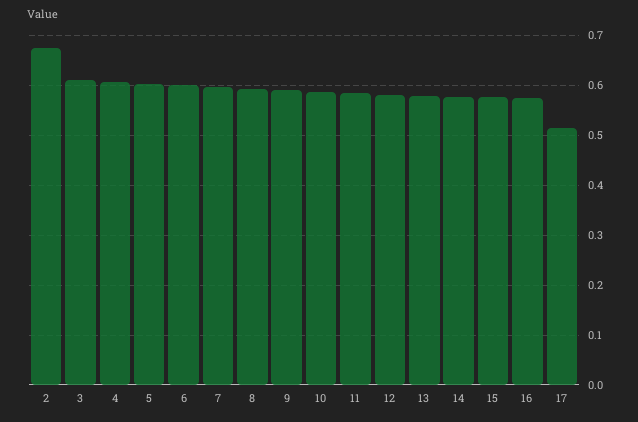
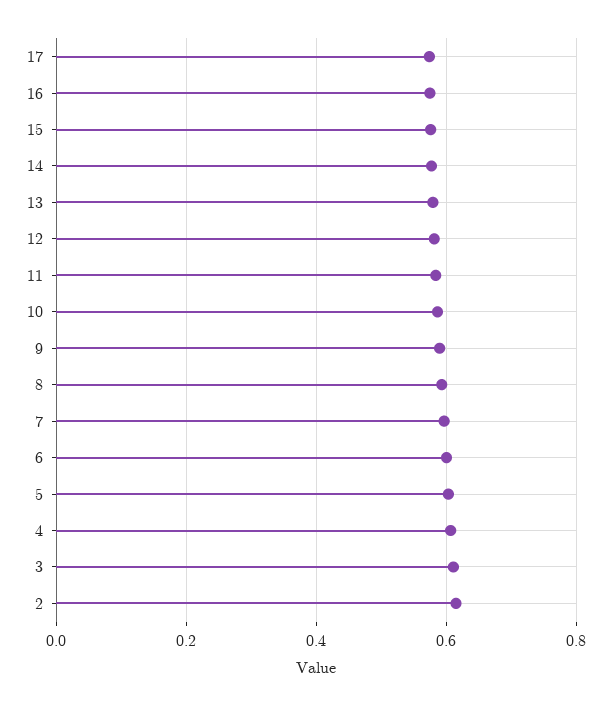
  {
-   "2": 0.68,
+   "2": 0.62,
    "3": 0.62,
    "4": 0.6,
    "5": 0.6,
    "6": 0.6,
    "7": 0.6,
    "8": 0.6,
    "9": 0.6,
    "10": 0.58,
    "11": 0.58,
    "12": 0.58,
    "13": 0.58,
    "14": 0.58,
    "15": 0.58,
    "16": 0.58,
-   "17": 0.52
+   "17": 0.58
  }

